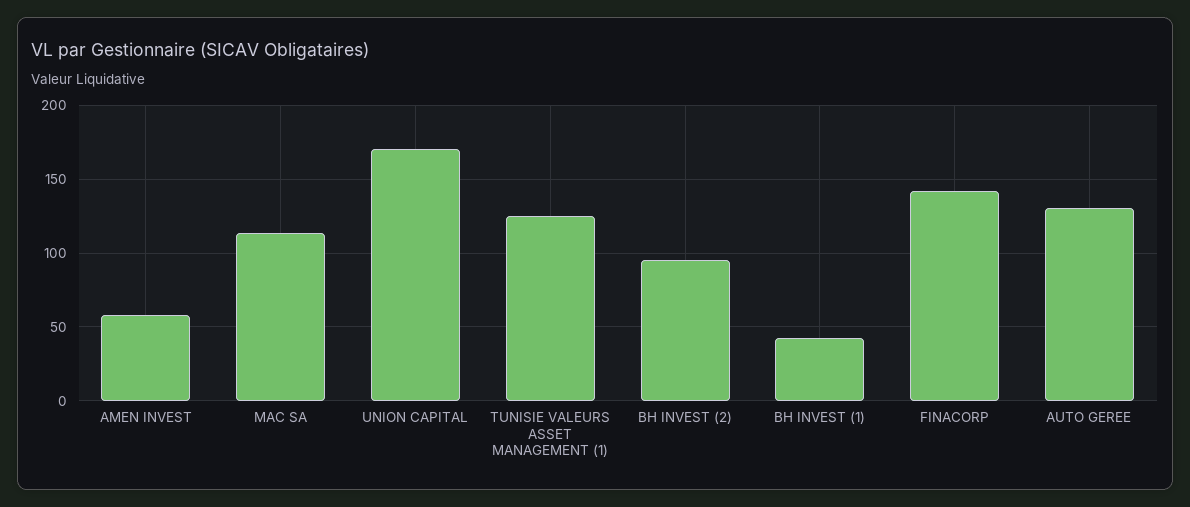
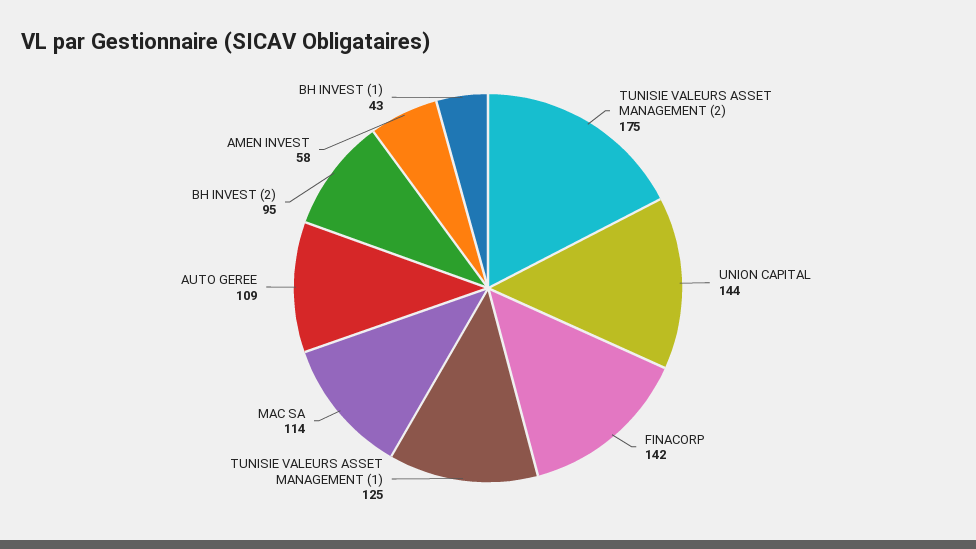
  {
    "AMEN INVEST": 58,
    "MAC SA": 114,
-   "UNION CAPITAL": 170,
+   "UNION CAPITAL": 144,
    "TUNISIE VALEURS ASSET MANAGEMENT (1)": 125,
    "BH INVEST (2)": 95,
    "BH INVEST (1)": 43,
    "FINACORP": 142,
-   "AUTO GEREE": 130
+   "AUTO GEREE": 109,
+   "TUNISIE VALEURS ASSET MANAGEMENT (2)": 175
  }

